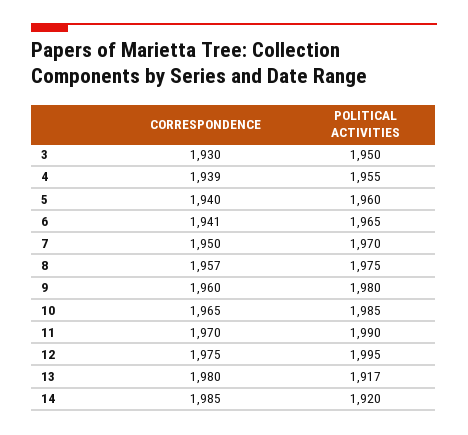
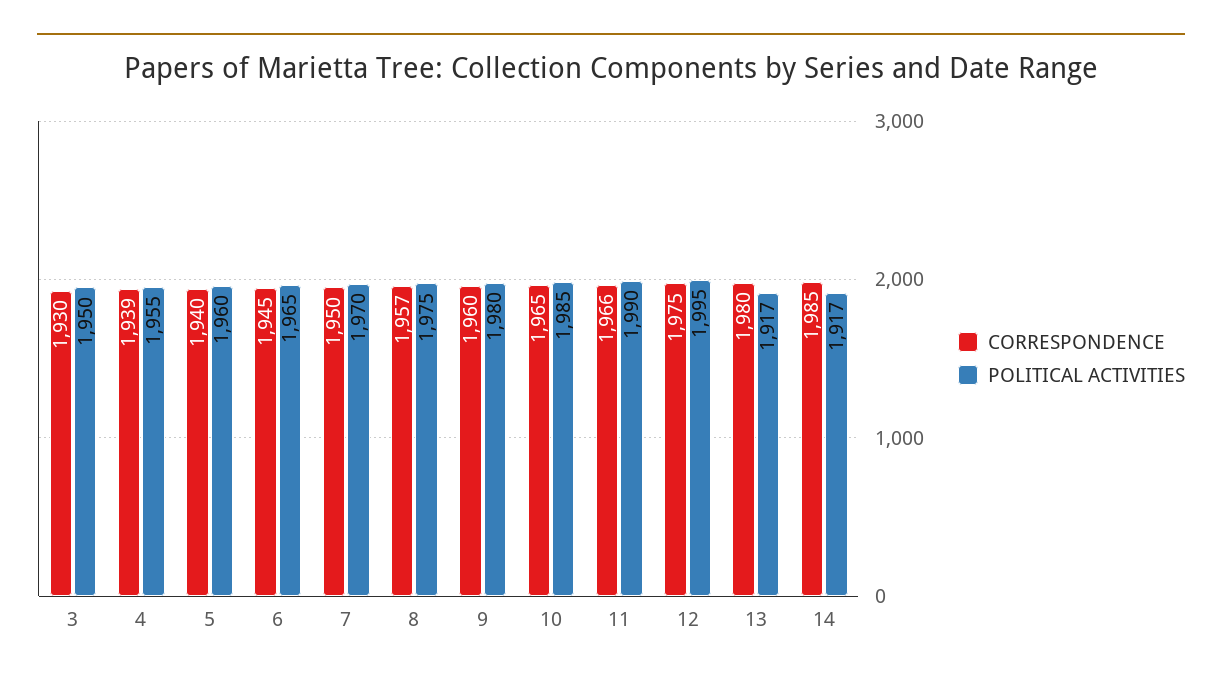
  {
    "CORRESPONDENCE": {
      "3": 1930,
      "4": 1939,
      "5": 1940,
-     "6": 1941,
+     "6": 1945,
      "7": 1950,
      "8": 1957,
      "9": 1960,
      "10": 1965,
-     "11": 1970,
+     "11": 1966,
      "12": 1975,
      "13": 1980,
      "14": 1985
    },
    "POLITICAL ACTIVITIES": {
      "3": 1950,
      "4": 1955,
      "5": 1960,
      "6": 1965,
      "7": 1970,
      "8": 1975,
      "9": 1980,
      "10": 1985,
      "11": 1990,
      "12": 1995,
      "13": 1917,
-     "14": 1920
+     "14": 1917
    }
  }

